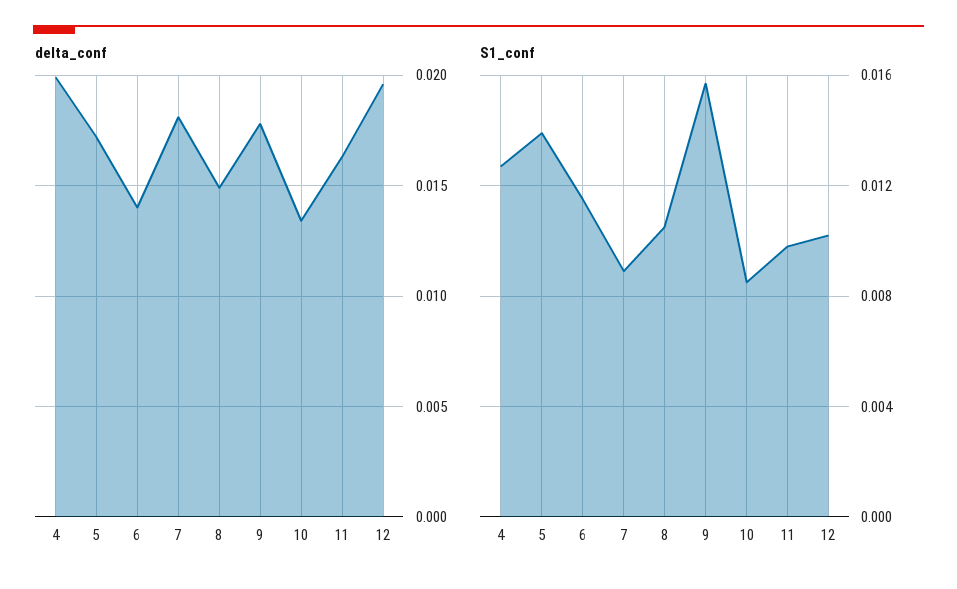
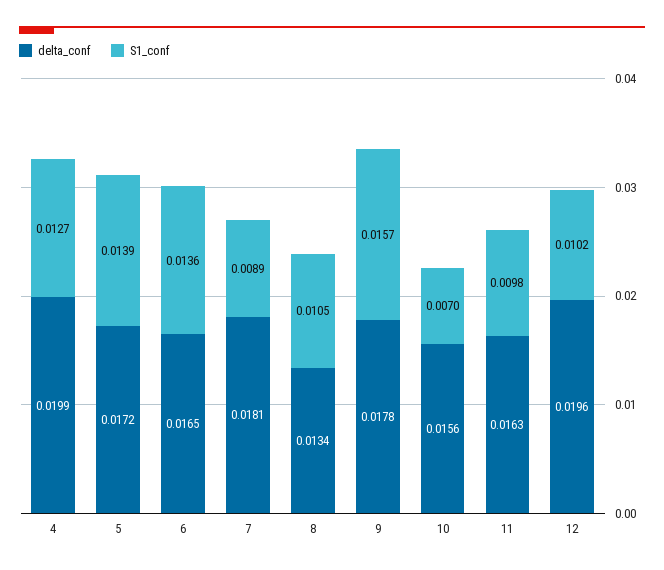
  {
    "delta_conf": {
      "4": 0.0199,
      "5": 0.0172,
-     "6": 0.014,
+     "6": 0.0165,
      "7": 0.0181,
-     "8": 0.015,
+     "8": 0.0134,
      "9": 0.0178,
-     "10": 0.0135,
+     "10": 0.0156,
      "11": 0.0163,
      "12": 0.0196
    },
    "S1_conf": {
      "4": 0.0127,
      "5": 0.0139,
-     "6": 0.0115,
+     "6": 0.0136,
      "7": 0.0089,
      "8": 0.0105,
      "9": 0.0157,
-     "10": 0.0085,
+     "10": 0.007,
      "11": 0.0098,
      "12": 0.0102
    }
  }

